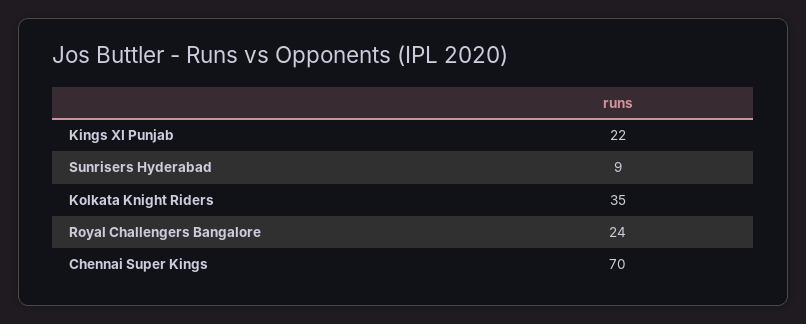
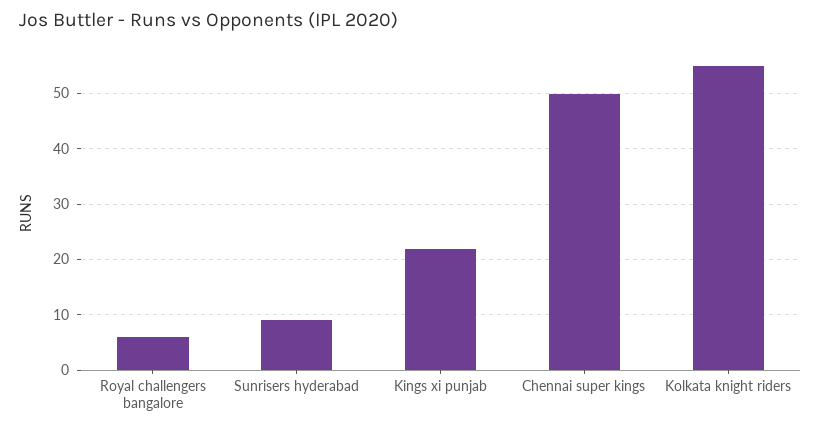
  {
    "Kings XI Punjab": 22,
    "Sunrisers Hyderabad": 9,
-   "Kolkata Knight Riders": 35,
+   "Kolkata Knight Riders": 55,
-   "Royal Challengers Bangalore": 24,
+   "Royal Challengers Bangalore": 5,
-   "Chennai Super Kings": 70
+   "Chennai Super Kings": 50
  }

